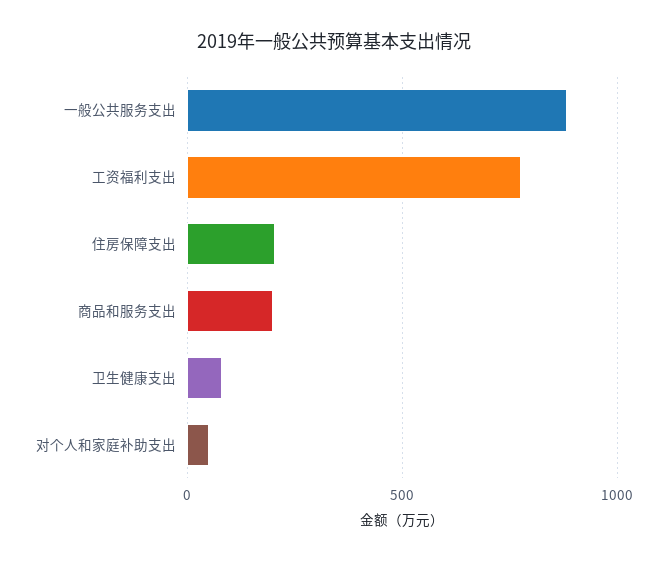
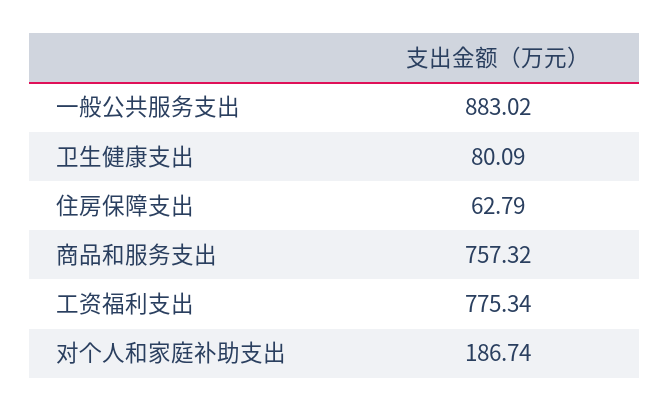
  {
    "一般公共服务支出": 883.02,
    "工资福利支出": 775.34,
-   "住房保障支出": 200,
+   "住房保障支出": 62.79,
-   "商品和服务支出": 200,
+   "商品和服务支出": 757.32,
    "卫生健康支出": 80.09,
-   "对个人和家庭补助支出": 50
+   "对个人和家庭补助支出": 186.74
  }

